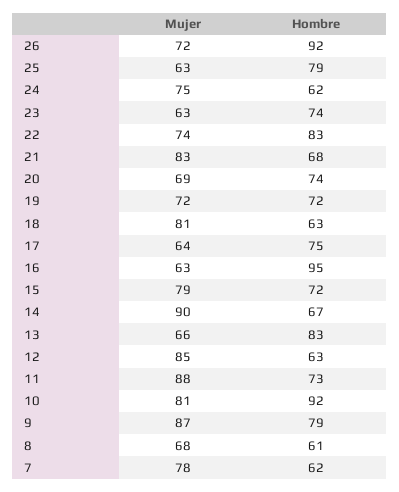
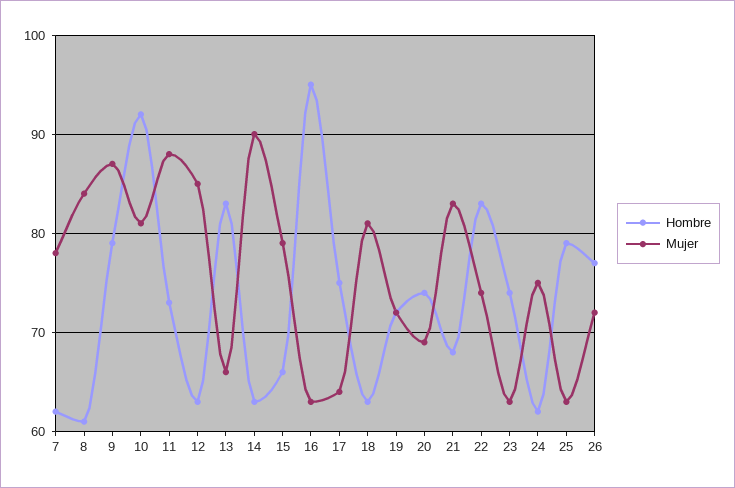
  {
    "Mujer": {
      "26": 72,
      "25": 63,
      "24": 75,
      "23": 63,
      "22": 74,
      "21": 83,
      "20": 69,
      "19": 72,
      "18": 81,
      "17": 64,
      "16": 63,
      "15": 79,
      "14": 90,
      "13": 66,
      "12": 85,
      "11": 88,
      "10": 81,
      "9": 87,
-     "8": 68,
+     "8": 84,
      "7": 78
    },
    "Hombre": {
-     "26": 92,
+     "26": 77,
      "25": 79,
      "24": 62,
      "23": 74,
      "22": 83,
      "21": 68,
      "20": 74,
      "19": 72,
      "18": 63,
      "17": 75,
      "16": 95,
-     "15": 72,
+     "15": 66,
-     "14": 67,
+     "14": 63,
      "13": 83,
      "12": 63,
      "11": 73,
      "10": 92,
      "9": 79,
      "8": 61,
      "7": 62
    }
  }

